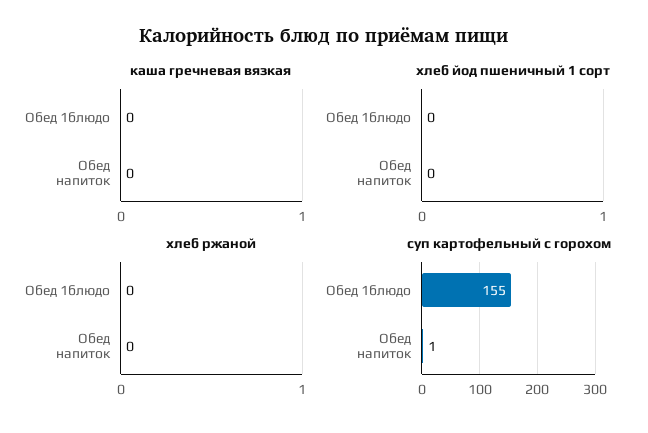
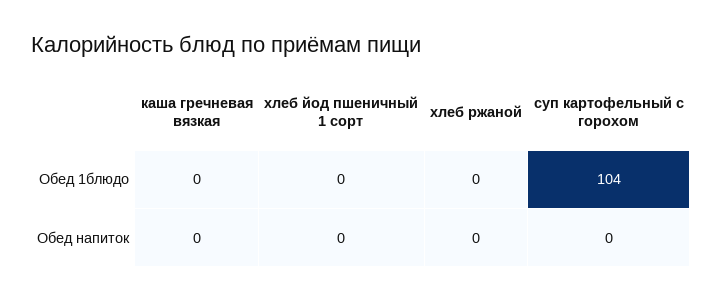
  {
    "каша гречневая вязкая": {
      "Обед 1блюдо": 0,
      "Обед напиток": 0
    },
    "хлеб йод пшеничный 1 сорт": {
      "Обед 1блюдо": 0,
      "Обед напиток": 0
    },
    "хлеб ржаной": {
      "Обед 1блюдо": 0,
      "Обед напиток": 0
    },
    "суп картофельный с горохом": {
-     "Обед 1блюдо": 155,
+     "Обед 1блюдо": 104,
-     "Обед напиток": 1
+     "Обед напиток": 0
    }
  }

